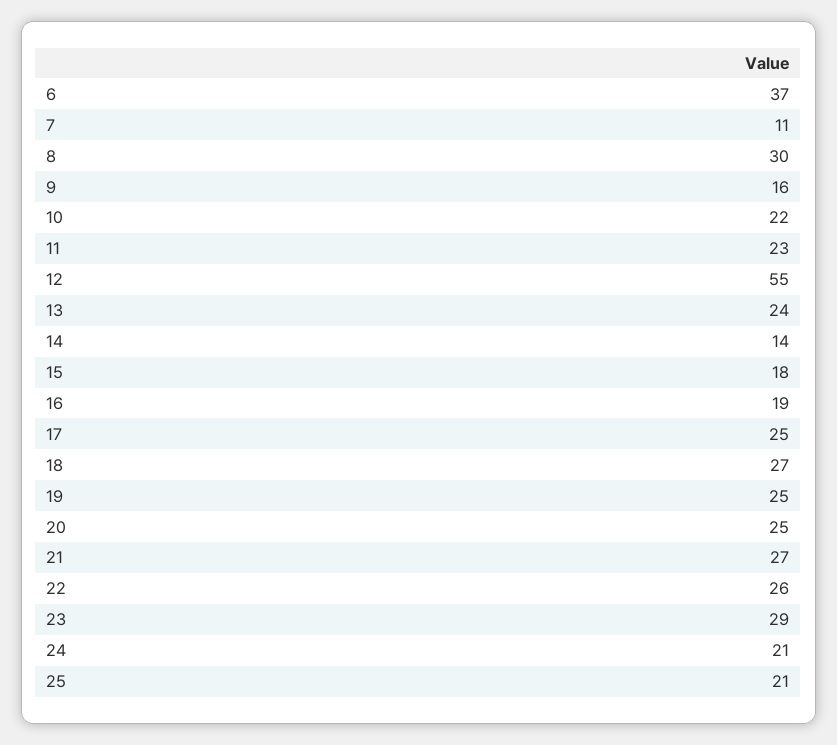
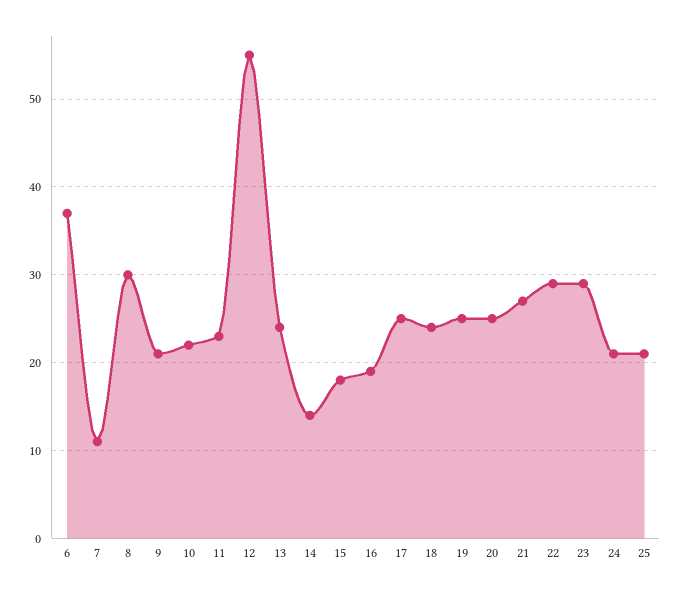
  {
    "6": 37,
    "7": 11,
    "8": 30,
-   "9": 16,
+   "9": 21,
    "10": 22,
    "11": 23,
    "12": 55,
    "13": 24,
    "14": 14,
    "15": 18,
    "16": 19,
    "17": 25,
-   "18": 27,
+   "18": 24,
    "19": 25,
    "20": 25,
    "21": 27,
-   "22": 26,
+   "22": 29,
    "23": 29,
    "24": 21,
    "25": 21
  }

